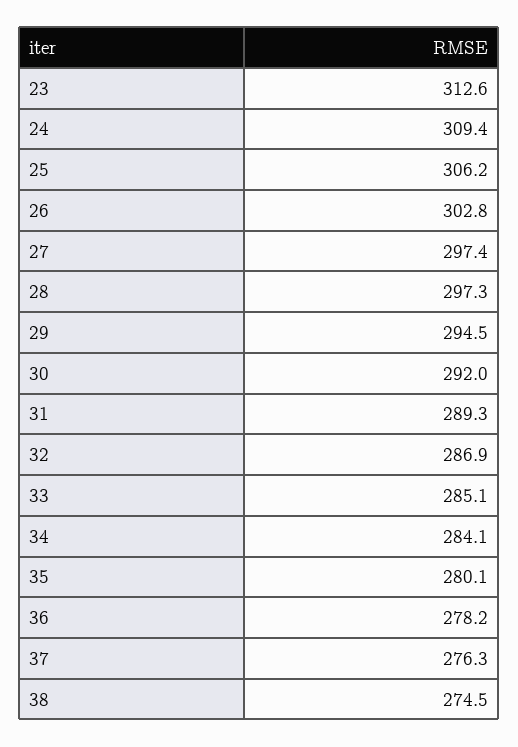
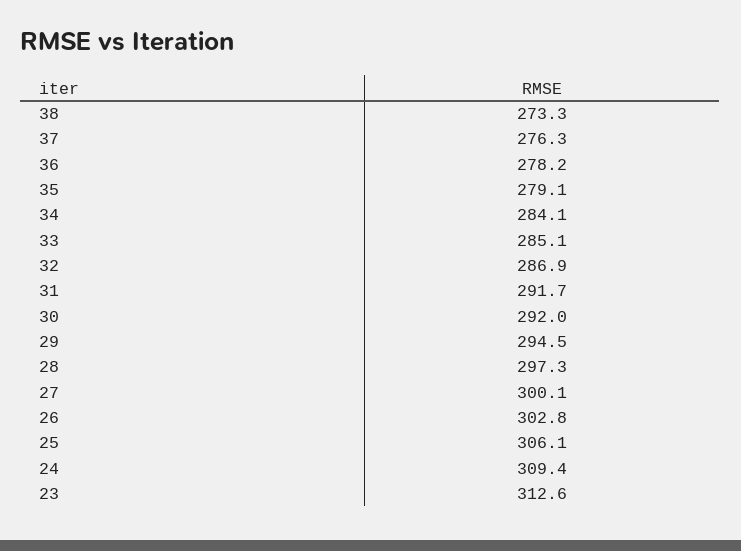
  {
    "23": 312.6,
    "24": 309.4,
-   "25": 306.2,
+   "25": 306.1,
    "26": 302.8,
-   "27": 297.4,
+   "27": 300.1,
    "28": 297.3,
    "29": 294.5,
    "30": 292,
-   "31": 289.3,
+   "31": 291.7,
    "32": 286.9,
    "33": 285.1,
    "34": 284.1,
-   "35": 280.1,
+   "35": 279.1,
    "36": 278.2,
    "37": 276.3,
-   "38": 274.5
+   "38": 273.3
  }

